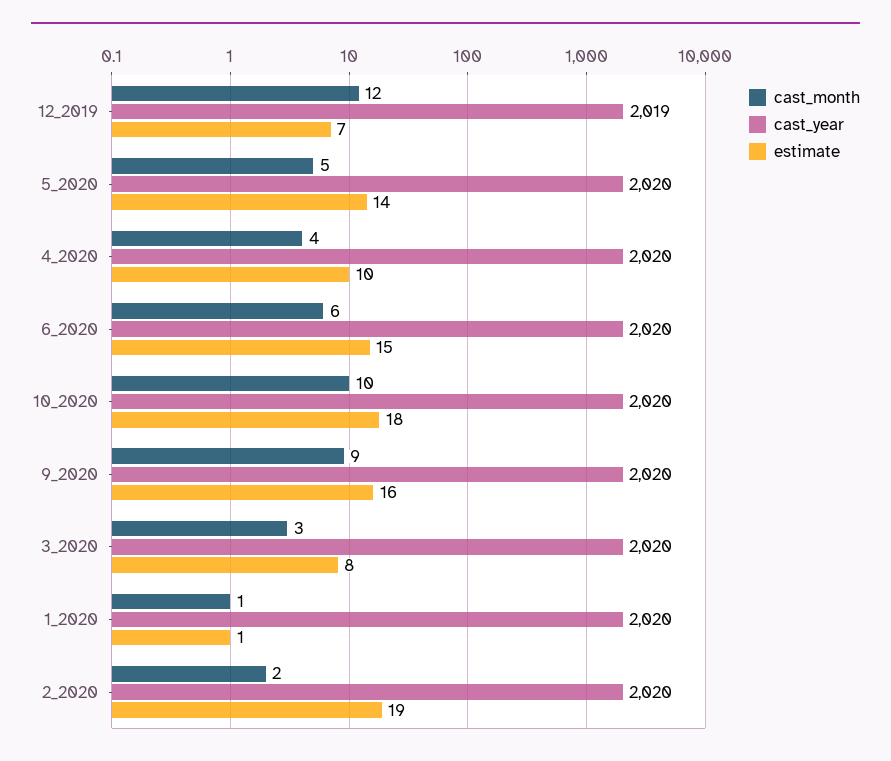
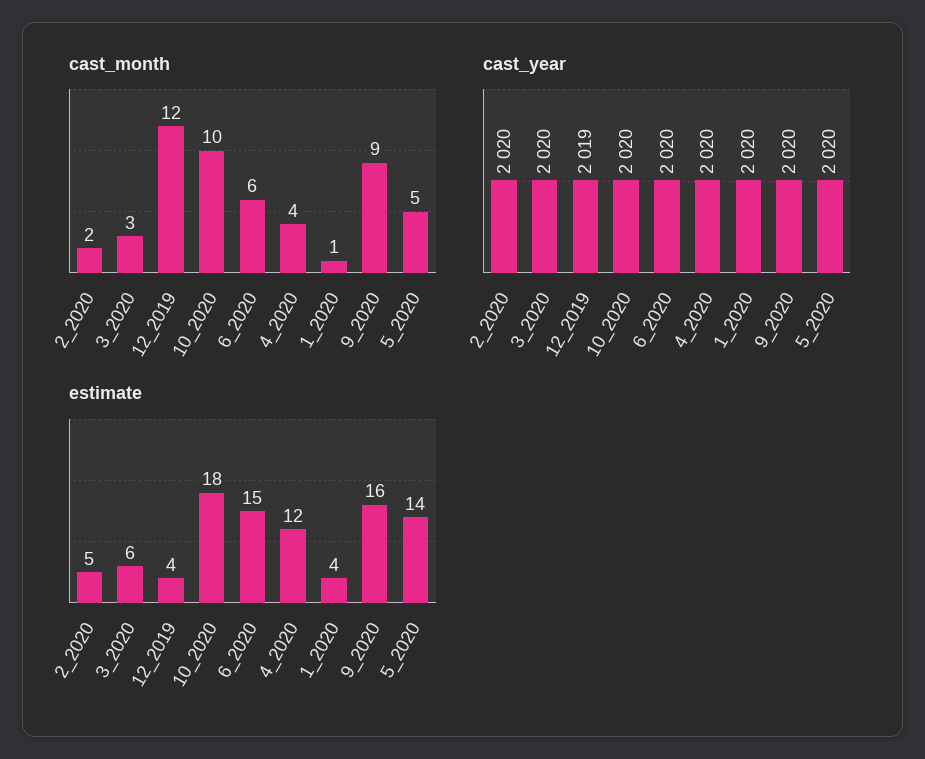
  {
    "cast_month": {
      "12_2019": 12,
      "5_2020": 5,
      "4_2020": 4,
      "6_2020": 6,
      "10_2020": 10,
      "9_2020": 9,
      "3_2020": 3,
      "1_2020": 1,
      "2_2020": 2
    },
    "cast_year": {
      "12_2019": 2019,
      "5_2020": 2020,
      "4_2020": 2020,
      "6_2020": 2020,
      "10_2020": 2020,
      "9_2020": 2020,
      "3_2020": 2020,
      "1_2020": 2020,
      "2_2020": 2020
    },
    "estimate": {
-     "12_2019": 7,
+     "12_2019": 4,
      "5_2020": 14,
-     "4_2020": 10,
+     "4_2020": 12,
      "6_2020": 15,
      "10_2020": 18,
      "9_2020": 16,
-     "3_2020": 8,
+     "3_2020": 6,
-     "1_2020": 1,
+     "1_2020": 4,
-     "2_2020": 19
+     "2_2020": 5
    }
  }

